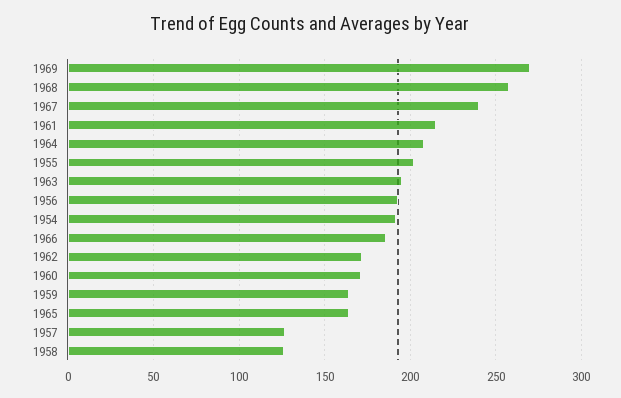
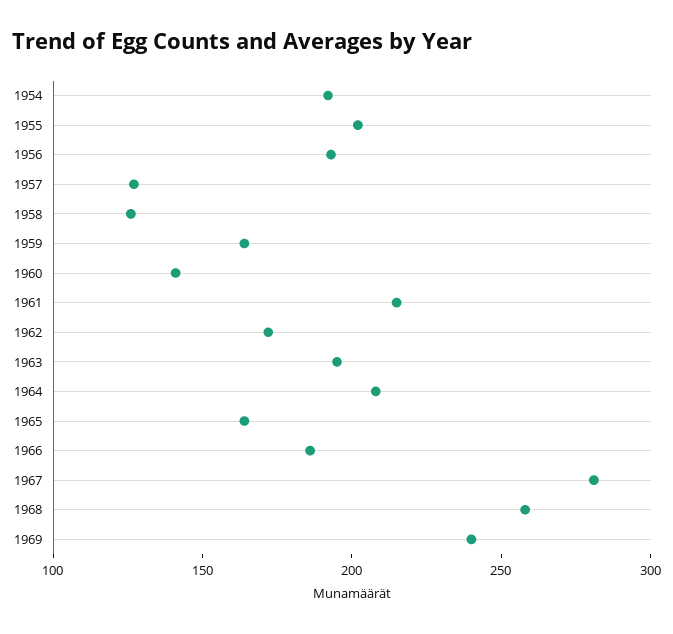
  {
-   "1969": 270,
+   "1969": 240,
    "1968": 260,
-   "1967": 240,
+   "1967": 280,
    "1961": 215,
    "1964": 210,
    "1955": 200,
    "1963": 195,
    "1956": 195,
    "1954": 190,
    "1966": 185,
    "1962": 170,
-   "1960": 170,
+   "1960": 140,
    "1959": 165,
    "1965": 165,
    "1957": 125,
    "1958": 125
  }

